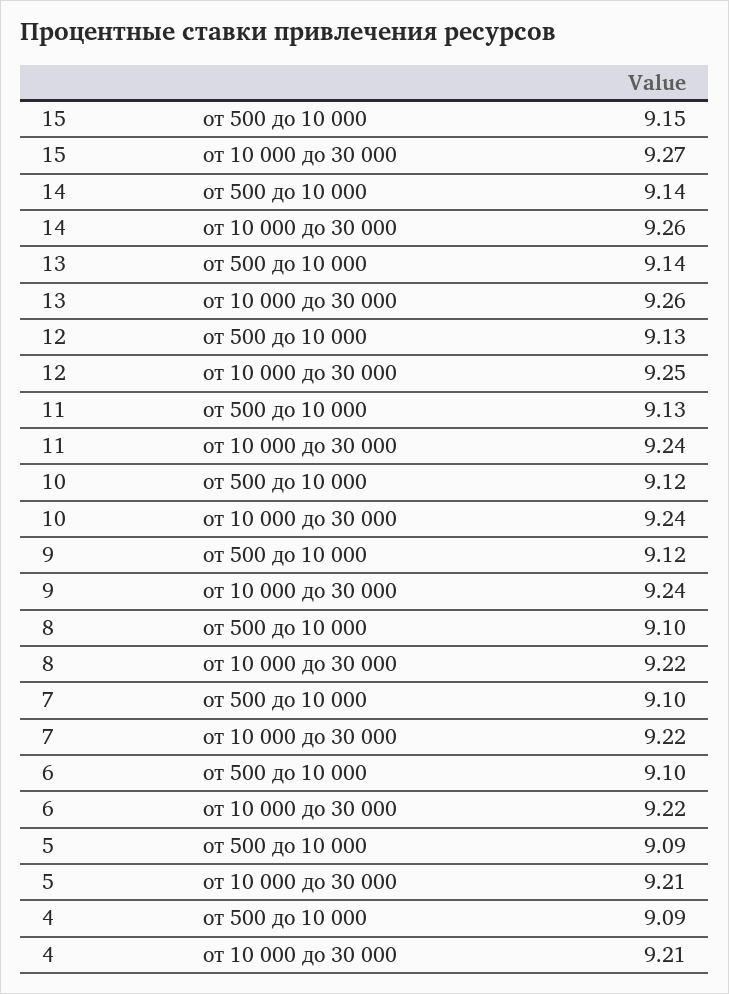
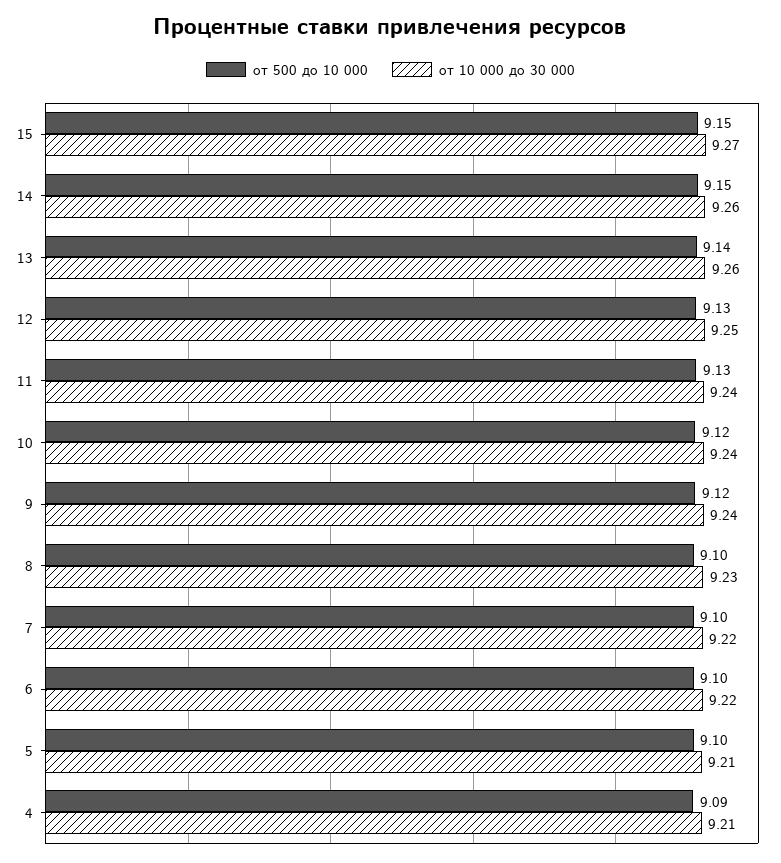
  {
    "от 500 до 10 000": {
      "15": 9.15,
-     "14": 9.14,
+     "14": 9.15,
      "13": 9.14,
      "12": 9.13,
      "11": 9.13,
      "10": 9.12,
      "9": 9.12,
      "8": 9.1,
      "7": 9.1,
      "6": 9.1,
-     "5": 9.09,
+     "5": 9.1,
      "4": 9.09
    },
    "от 10 000 до 30 000": {
      "15": 9.27,
      "14": 9.26,
      "13": 9.26,
      "12": 9.25,
      "11": 9.24,
      "10": 9.24,
      "9": 9.24,
-     "8": 9.22,
+     "8": 9.23,
      "7": 9.22,
      "6": 9.22,
      "5": 9.21,
      "4": 9.21
    }
  }

